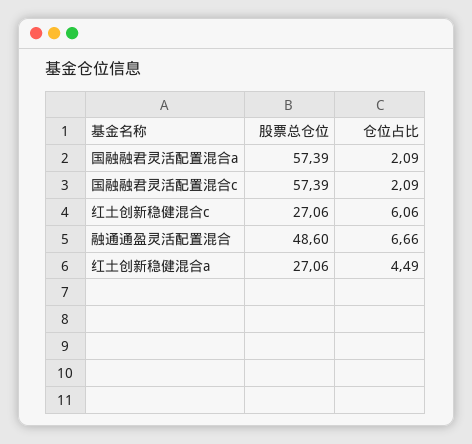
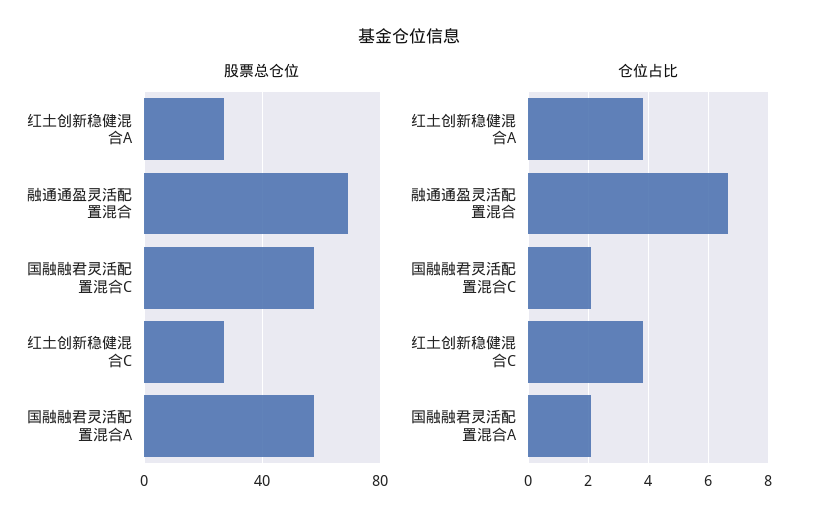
  {
    "股票总仓位": {
      "国融融君灵活配置混合a": 57.39,
      "国融融君灵活配置混合c": 57.39,
      "红土创新稳健混合c": 27.06,
-     "融通通盈灵活配置混合": 48.6,
+     "融通通盈灵活配置混合": 70,
      "红土创新稳健混合a": 27.06
    },
    "仓位占比": {
      "国融融君灵活配置混合a": 2.09,
      "国融融君灵活配置混合c": 2.09,
-     "红土创新稳健混合c": 6.06,
+     "红土创新稳健混合c": 3.75,
      "融通通盈灵活配置混合": 6.66,
-     "红土创新稳健混合a": 4.49
+     "红土创新稳健混合a": 3.75
    }
  }

